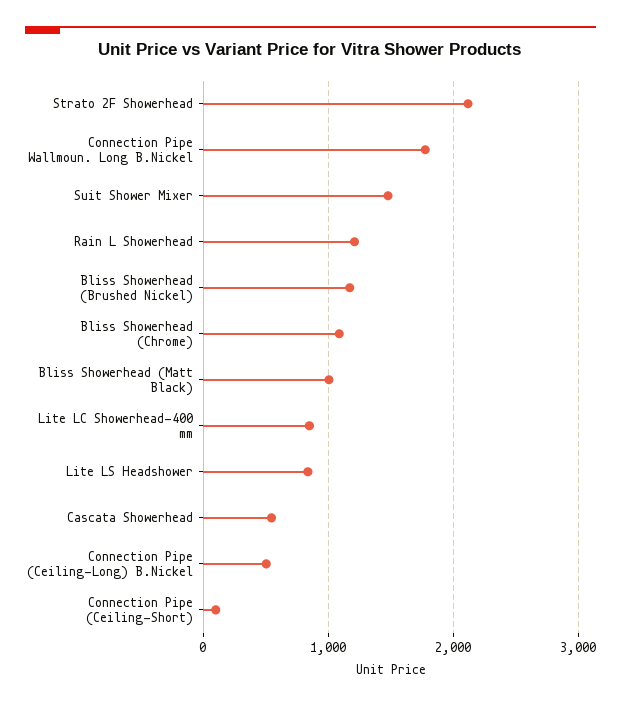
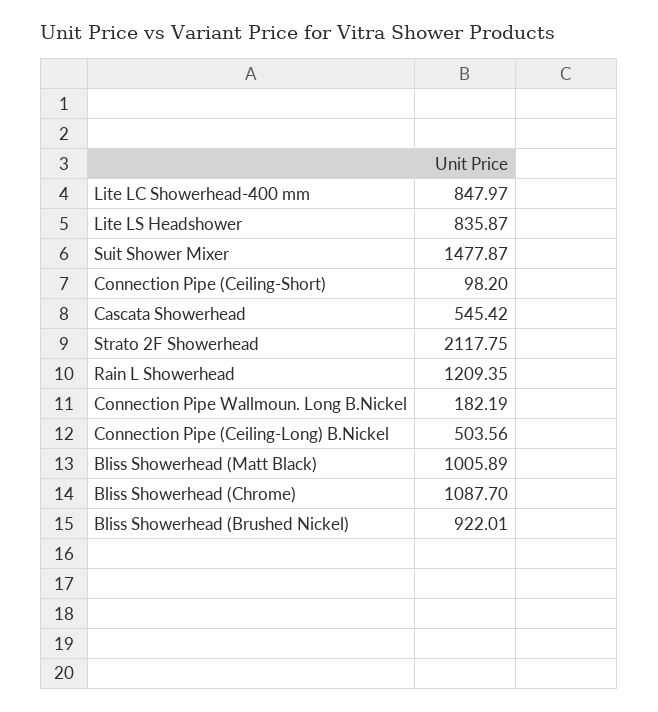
  {
    "Strato 2F Showerhead": 2117.75,
-   "Connection Pipe Wallmoun. Long B.Nickel": 1800,
+   "Connection Pipe Wallmoun. Long B.Nickel": 182.19,
    "Suit Shower Mixer": 1477.87,
    "Rain L Showerhead": 1209.35,
-   "Bliss Showerhead (Brushed Nickel)": 1200,
+   "Bliss Showerhead (Brushed Nickel)": 922.01,
    "Bliss Showerhead (Chrome)": 1087.7,
    "Bliss Showerhead (Matt Black)": 1005.89,
    "Lite LC Showerhead-400 mm": 847.97,
    "Lite LS Headshower": 835.87,
    "Cascata Showerhead": 545.42,
    "Connection Pipe (Ceiling-Long) B.Nickel": 503.56,
    "Connection Pipe (Ceiling-Short)": 98.2
  }

